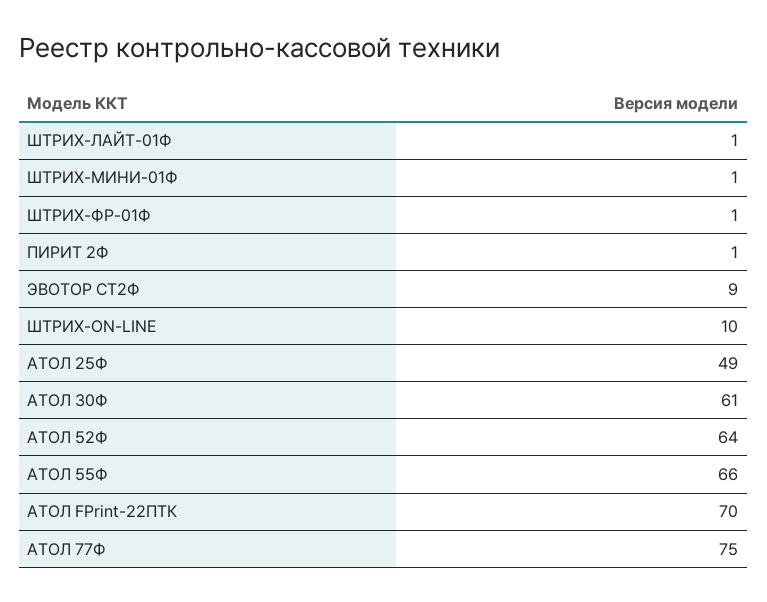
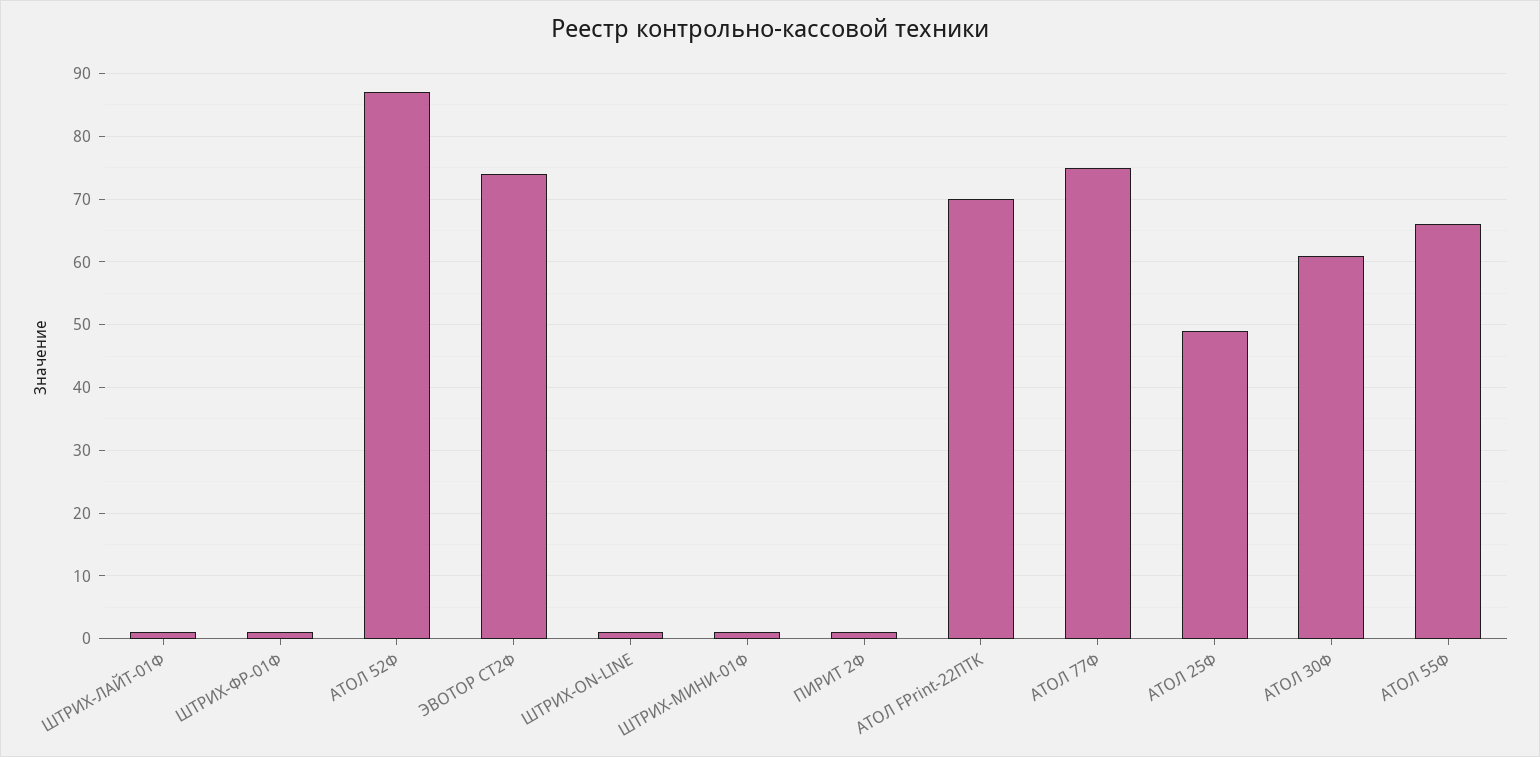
  {
    "ШТРИХ-ЛАЙТ-01Ф": 1,
    "ШТРИХ-МИНИ-01Ф": 1,
    "ШТРИХ-ФР-01Ф": 1,
    "ПИРИТ 2Ф": 1,
-   "ЭВОТОР СТ2Ф": 9,
+   "ЭВОТОР СТ2Ф": 74,
-   "ШТРИХ-ON-LINE": 10,
+   "ШТРИХ-ON-LINE": 1,
    "АТОЛ 25Ф": 49,
    "АТОЛ 30Ф": 61,
-   "АТОЛ 52Ф": 64,
+   "АТОЛ 52Ф": 87,
    "АТОЛ 55Ф": 66,
    "АТОЛ FPrint-22ПТК": 70,
    "АТОЛ 77Ф": 75
  }

